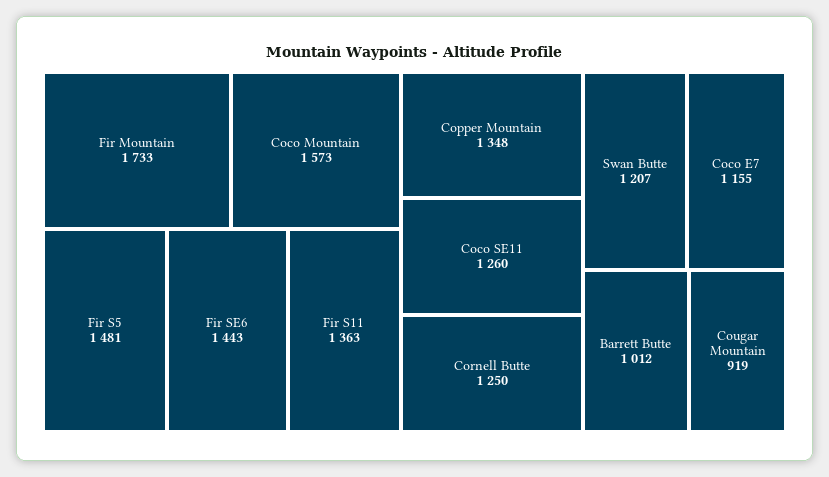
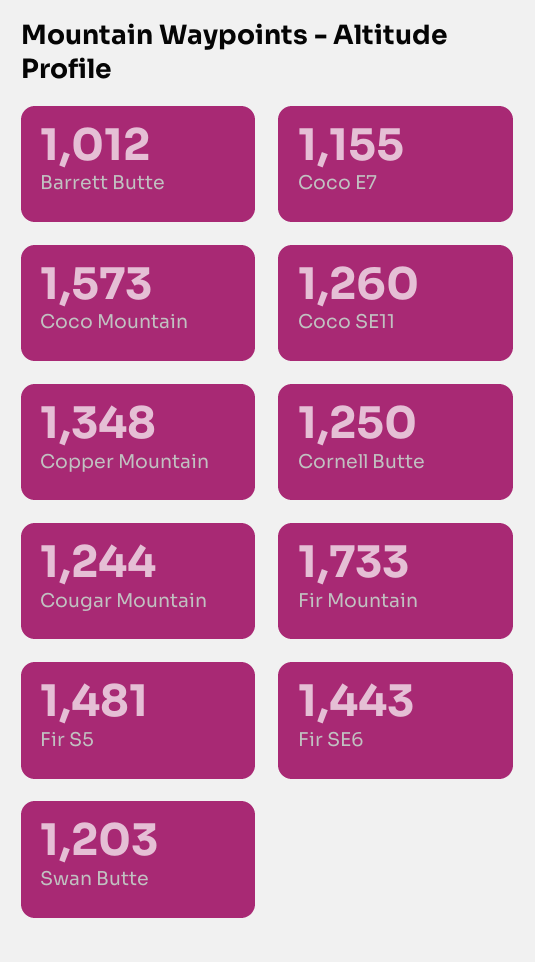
  {
    "Fir Mountain": 1733,
    "Coco Mountain": 1573,
    "Fir S5": 1481,
    "Fir SE6": 1443,
-   "Fir S11": 1363,
    "Copper Mountain": 1348,
    "Coco SE11": 1260,
    "Cornell Butte": 1250,
-   "Swan Butte": 1207,
+   "Swan Butte": 1203,
    "Coco E7": 1155,
    "Barrett Butte": 1012,
-   "Cougar Mountain": 919
+   "Cougar Mountain": 1244
  }

